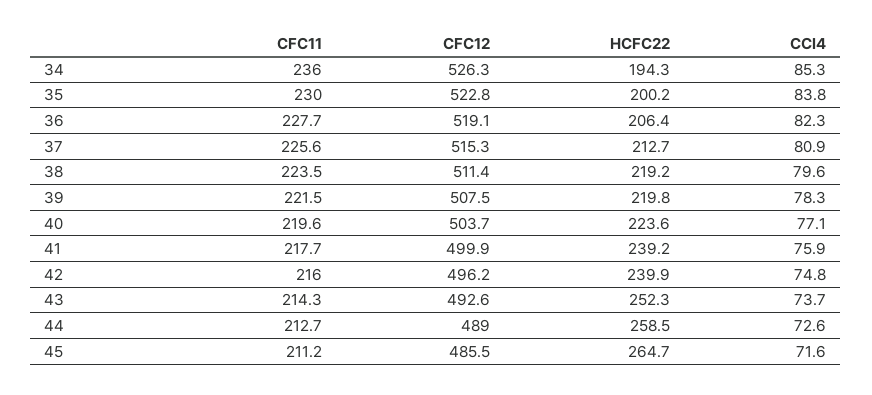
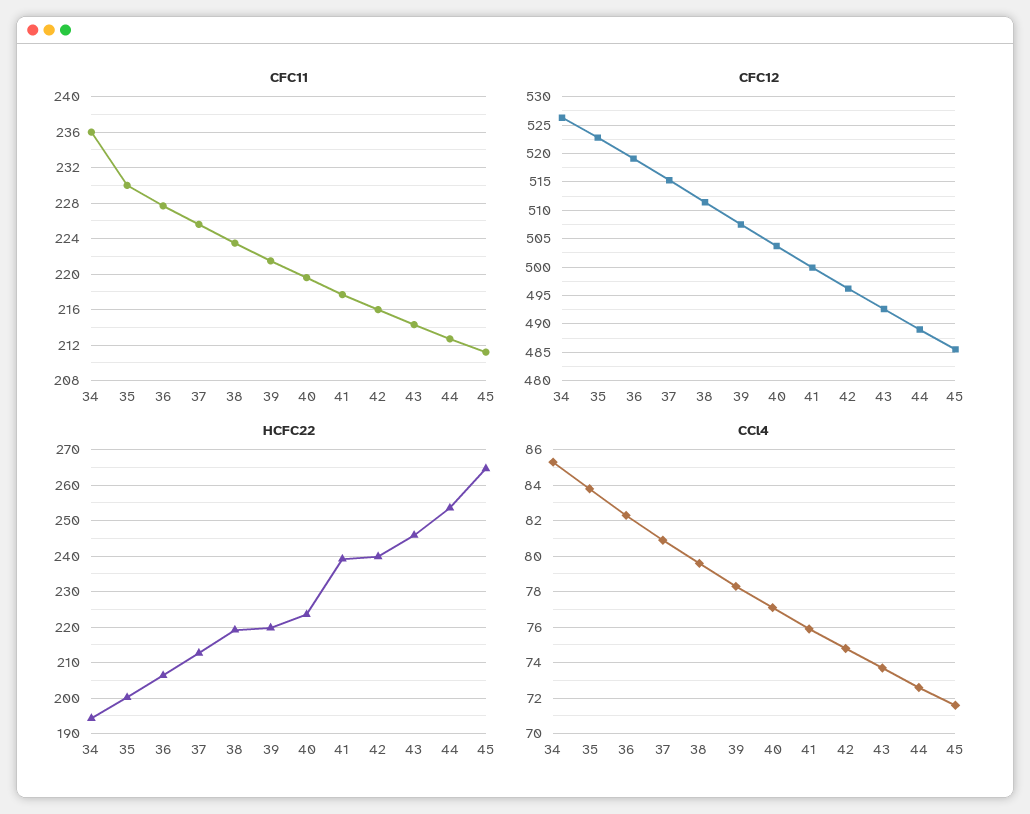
  {
    "CFC11": {
      "34": 236,
      "35": 230,
      "36": 227.7,
      "37": 225.6,
      "38": 223.5,
      "39": 221.5,
      "40": 219.6,
      "41": 217.7,
      "42": 216,
      "43": 214.3,
      "44": 212.7,
      "45": 211.2
    },
    "CFC12": {
      "34": 526.3,
      "35": 522.8,
      "36": 519.1,
      "37": 515.3,
      "38": 511.4,
      "39": 507.5,
      "40": 503.7,
      "41": 499.9,
      "42": 496.2,
      "43": 492.6,
      "44": 489,
      "45": 485.5
    },
    "HCFC22": {
      "34": 194.3,
      "35": 200.2,
      "36": 206.4,
      "37": 212.7,
      "38": 219.2,
      "39": 219.8,
      "40": 223.6,
      "41": 239.2,
      "42": 239.9,
-     "43": 252.3,
+     "43": 246,
-     "44": 258.5,
+     "44": 254,
      "45": 264.7
    },
    "CCl4": {
      "34": 85.3,
      "35": 83.8,
      "36": 82.3,
      "37": 80.9,
      "38": 79.6,
      "39": 78.3,
      "40": 77.1,
      "41": 75.9,
      "42": 74.8,
      "43": 73.7,
      "44": 72.6,
      "45": 71.6
    }
  }

